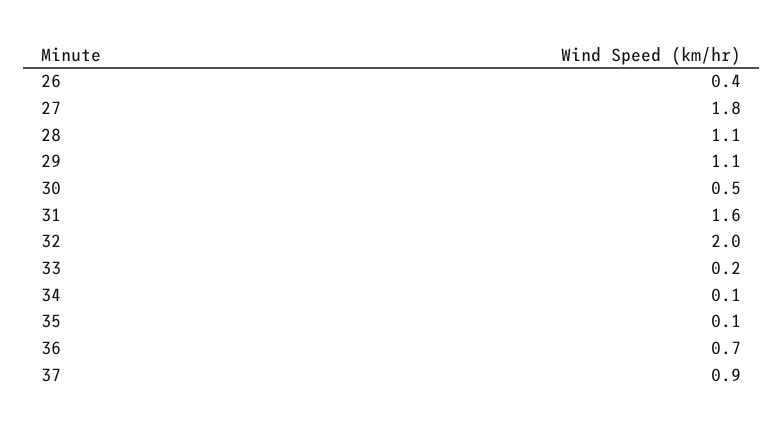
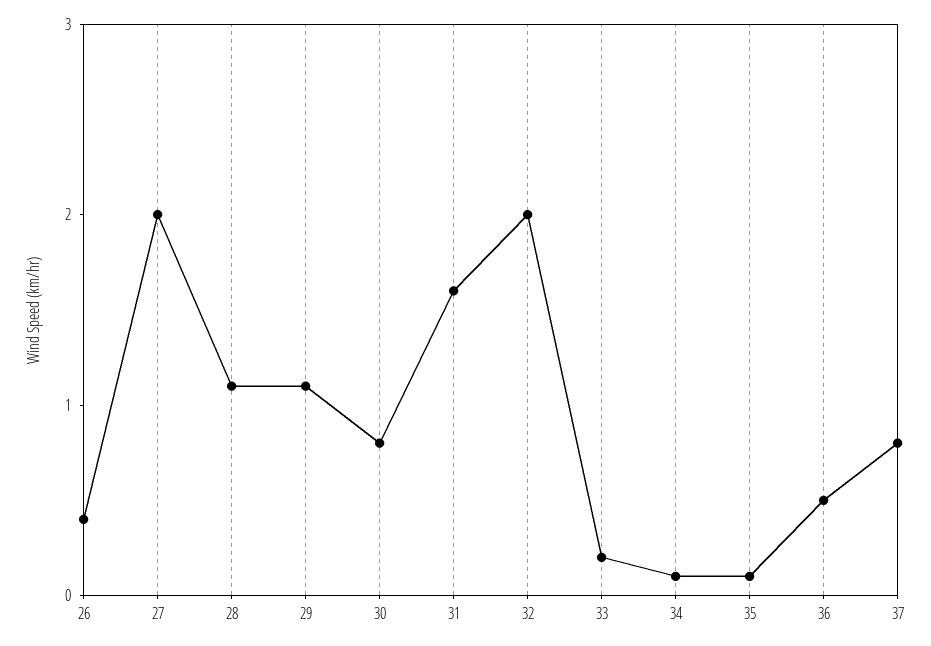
  {
    "26": 0.4,
-   "27": 1.8,
+   "27": 2,
    "28": 1.1,
    "29": 1.1,
-   "30": 0.5,
+   "30": 0.8,
    "31": 1.6,
    "32": 2,
    "33": 0.2,
    "34": 0.1,
    "35": 0.1,
-   "36": 0.7,
+   "36": 0.5,
-   "37": 0.9
+   "37": 0.8
  }

